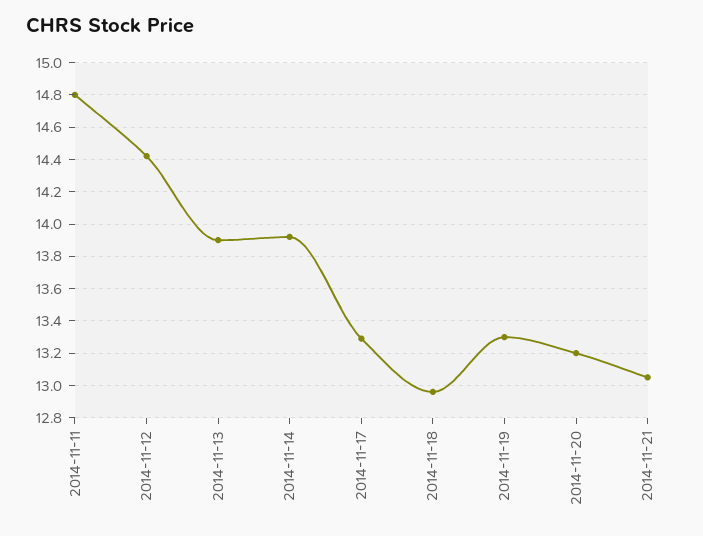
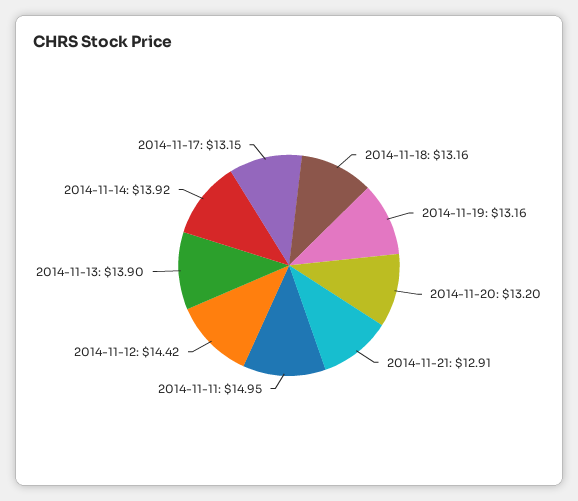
  {
-   "2014-11-11": 14.8,
+   "2014-11-11": 14.95,
    "2014-11-12": 14.42,
    "2014-11-13": 13.9,
    "2014-11-14": 13.92,
-   "2014-11-17": 13.3,
+   "2014-11-17": 13.15,
-   "2014-11-18": 12.95,
+   "2014-11-18": 13.16,
-   "2014-11-19": 13.3,
+   "2014-11-19": 13.16,
    "2014-11-20": 13.2,
-   "2014-11-21": 13.05
+   "2014-11-21": 12.91
  }

